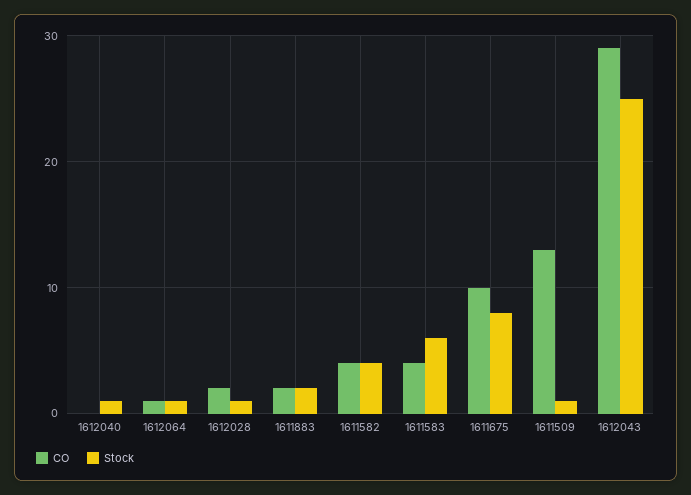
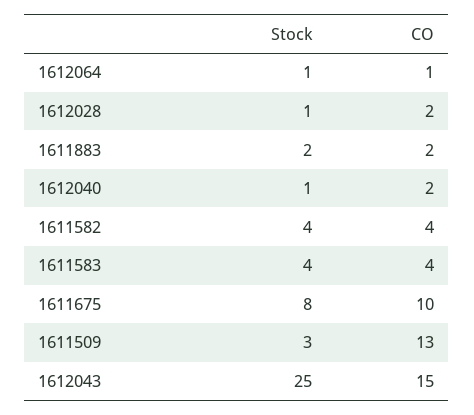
  {
    "CO": {
-     "1612040": 0,
+     "1612040": 2,
      "1612064": 1,
      "1612028": 2,
      "1611883": 2,
      "1611582": 4,
      "1611583": 4,
      "1611675": 10,
      "1611509": 13,
-     "1612043": 29
+     "1612043": 15
    },
    "Stock": {
      "1612040": 1,
      "1612064": 1,
      "1612028": 1,
      "1611883": 2,
      "1611582": 4,
-     "1611583": 6,
+     "1611583": 4,
      "1611675": 8,
-     "1611509": 1,
+     "1611509": 3,
      "1612043": 25
    }
  }

